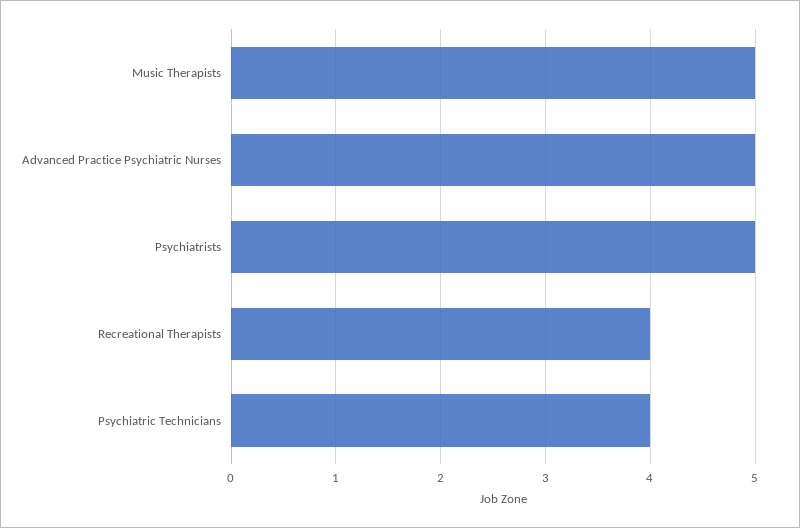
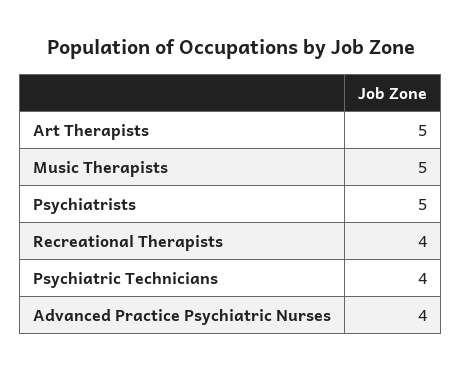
  {
    "Music Therapists": 5,
-   "Advanced Practice Psychiatric Nurses": 5,
+   "Advanced Practice Psychiatric Nurses": 4,
    "Psychiatrists": 5,
    "Recreational Therapists": 4,
-   "Psychiatric Technicians": 4
+   "Psychiatric Technicians": 4,
+   "Art Therapists": 5
  }

